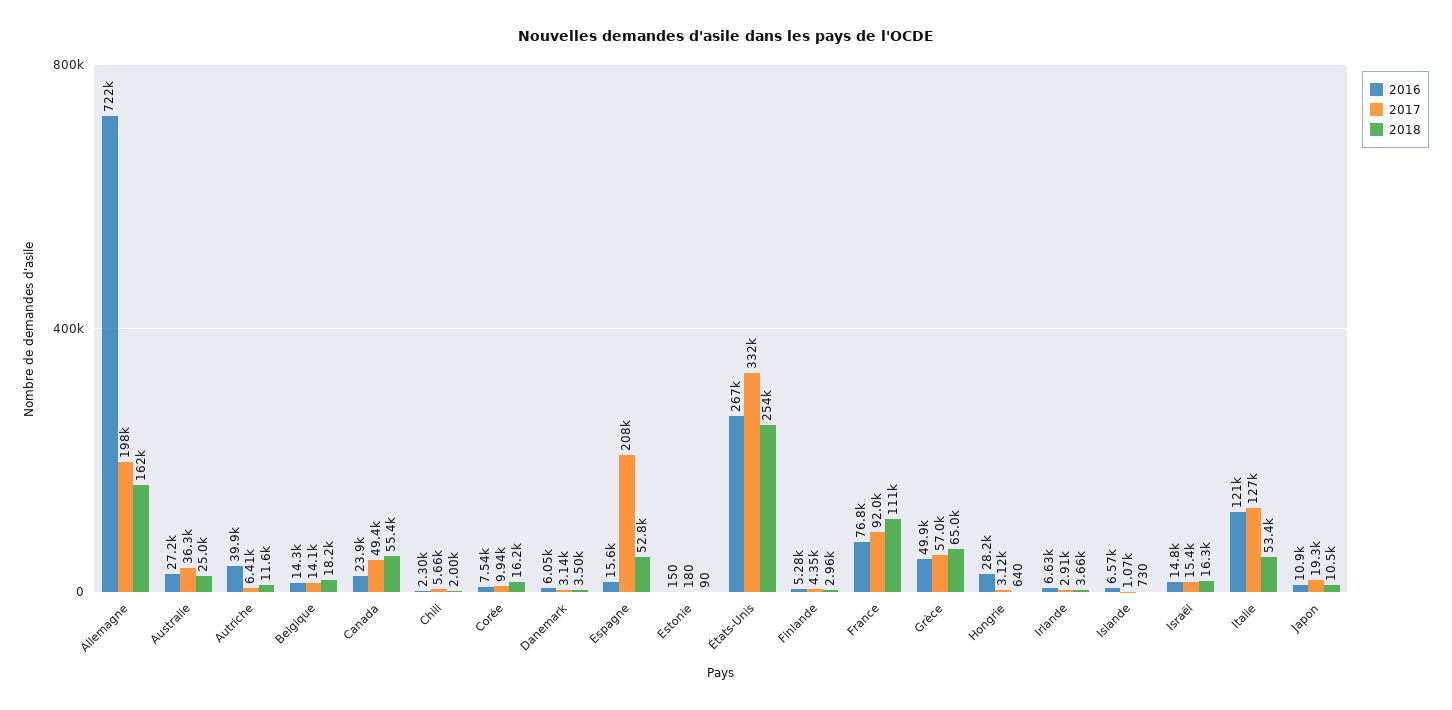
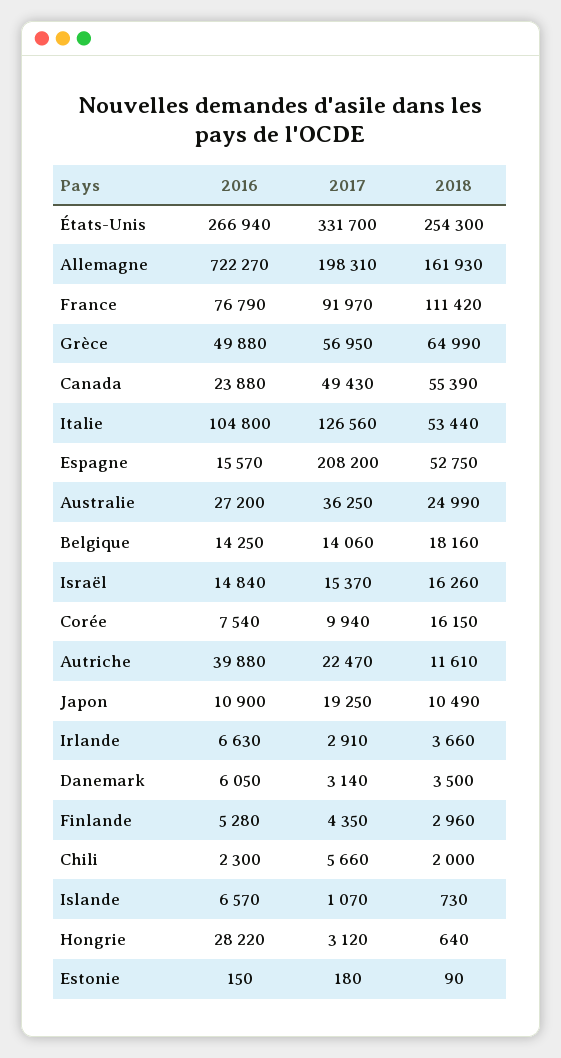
  {
    "2016": {
      "Allemagne": 722270,
      "Australie": 27200,
      "Autriche": 39880,
      "Belgique": 14250,
      "Canada": 23880,
      "Chili": 2300,
      "Corée": 7540,
      "Danemark": 6050,
      "Espagne": 15570,
      "Estonie": 150,
      "États-Unis": 266940,
      "Finlande": 5280,
      "France": 76790,
      "Grèce": 49880,
      "Hongrie": 28220,
      "Irlande": 6630,
      "Islande": 6570,
      "Israël": 14840,
-     "Italie": 121000,
+     "Italie": 104800,
      "Japon": 10900
    },
    "2017": {
      "Allemagne": 198310,
      "Australie": 36250,
-     "Autriche": 6410,
+     "Autriche": 22470,
      "Belgique": 14060,
      "Canada": 49430,
      "Chili": 5660,
      "Corée": 9940,
      "Danemark": 3140,
      "Espagne": 208200,
      "Estonie": 180,
      "États-Unis": 331700,
      "Finlande": 4350,
      "France": 91970,
      "Grèce": 56950,
      "Hongrie": 3120,
      "Irlande": 2910,
      "Islande": 1070,
      "Israël": 15370,
      "Italie": 126560,
      "Japon": 19250
    },
    "2018": {
      "Allemagne": 161930,
      "Australie": 24990,
      "Autriche": 11610,
      "Belgique": 18160,
      "Canada": 55390,
      "Chili": 2000,
      "Corée": 16150,
      "Danemark": 3500,
      "Espagne": 52750,
      "Estonie": 90,
      "États-Unis": 254300,
      "Finlande": 2960,
      "France": 111420,
      "Grèce": 64990,
      "Hongrie": 640,
      "Irlande": 3660,
      "Islande": 730,
      "Israël": 16260,
      "Italie": 53440,
      "Japon": 10490
    }
  }

